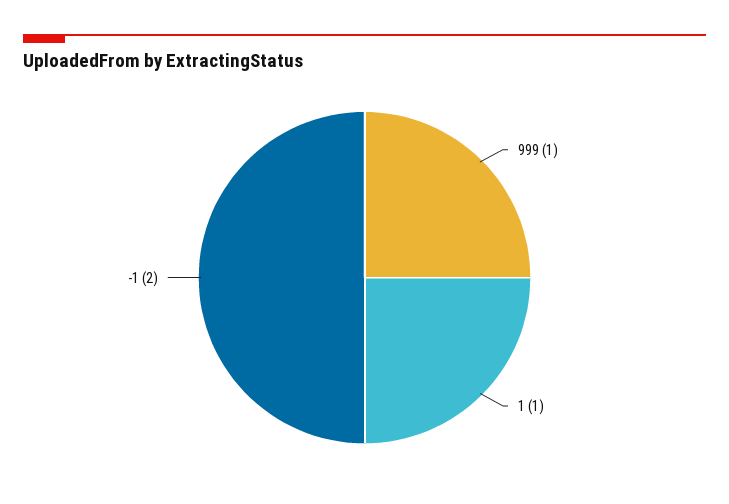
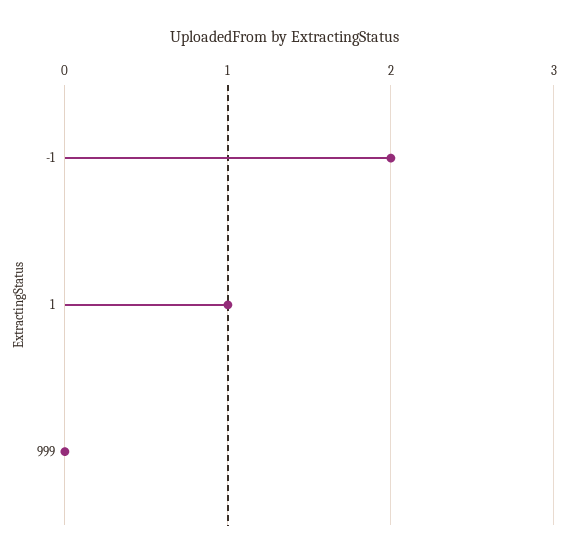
  {
-   "999": 1,
+   "999": 0,
    "1": 1,
    "-1": 2
  }

